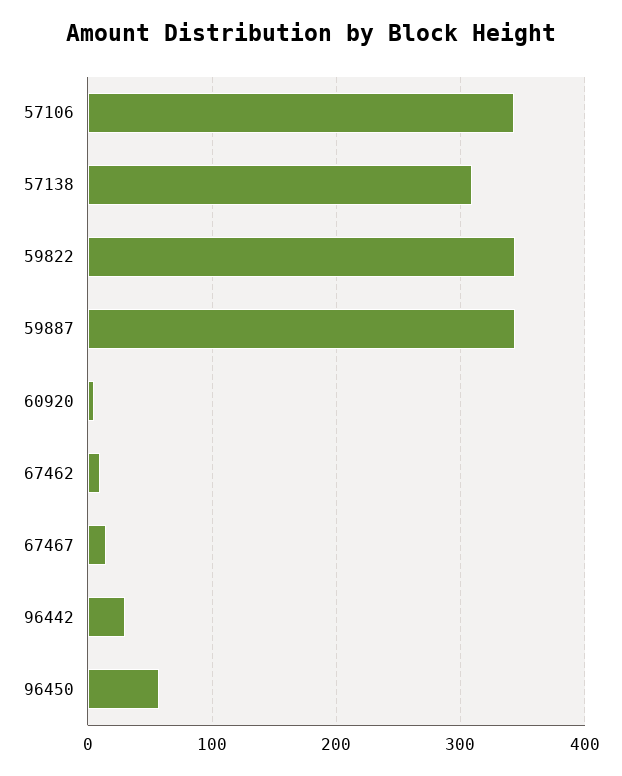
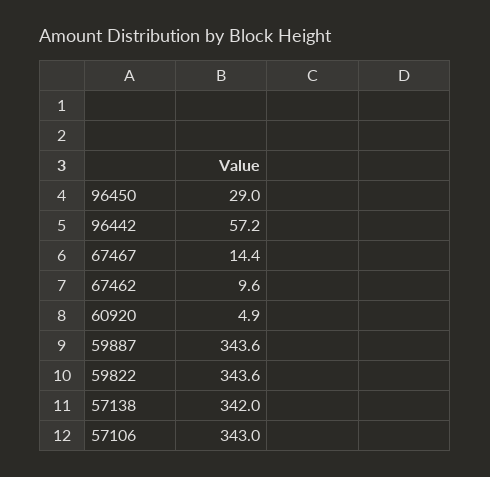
  {
    "57106": 343,
-   "57138": 310,
+   "57138": 342,
    "59822": 343.6,
    "59887": 343.6,
    "60920": 4.9,
    "67462": 9.6,
    "67467": 14.4,
-   "96442": 30,
+   "96442": 57.2,
-   "96450": 60
+   "96450": 29
  }

